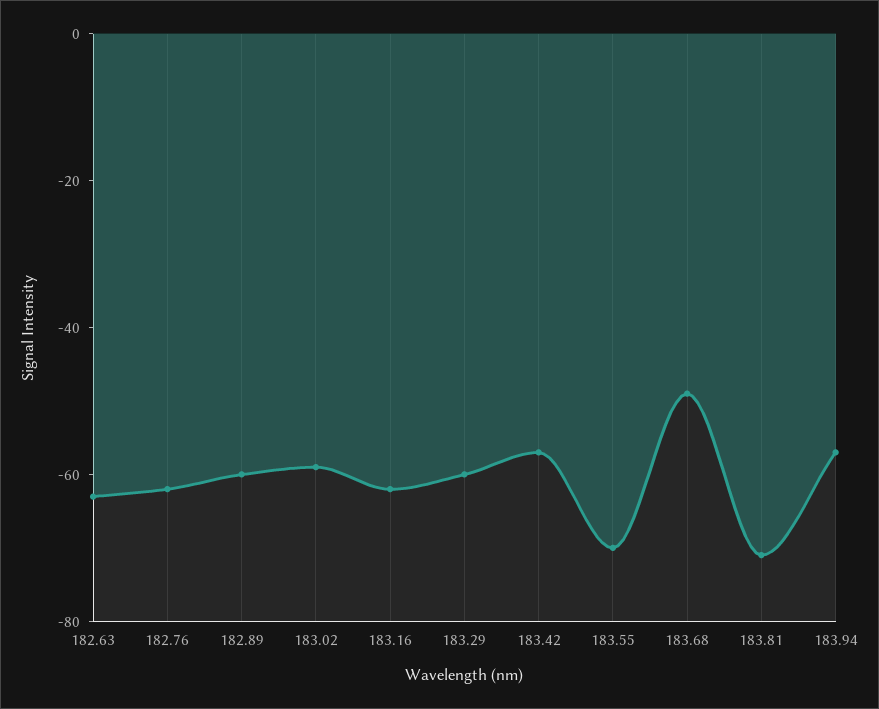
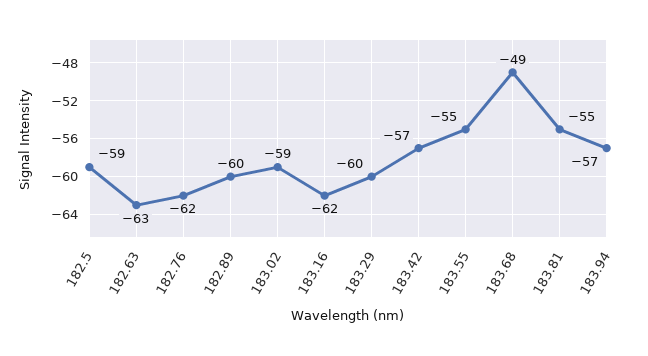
  {
    "182.63": -63,
    "182.76": -62,
    "182.89": -60,
    "183.02": -59,
    "183.16": -62,
    "183.29": -60,
    "183.42": -57,
-   "183.55": -70,
+   "183.55": -55,
    "183.68": -49,
-   "183.81": -70,
+   "183.81": -55,
-   "183.94": -57
+   "183.94": -57,
+   "182.5": -59
  }

